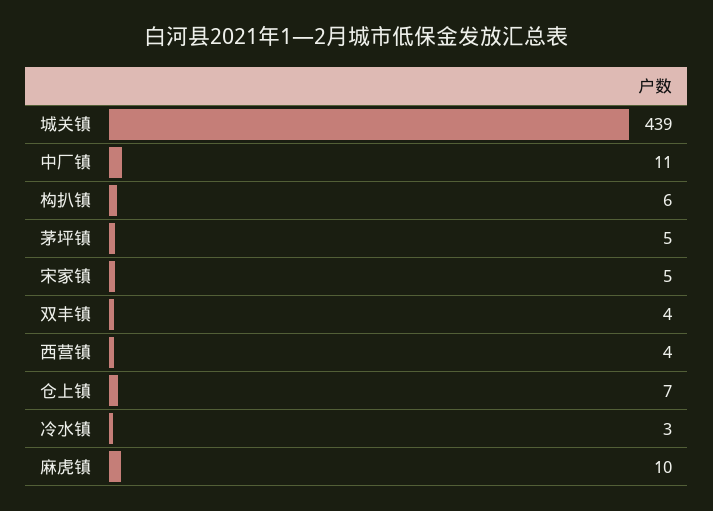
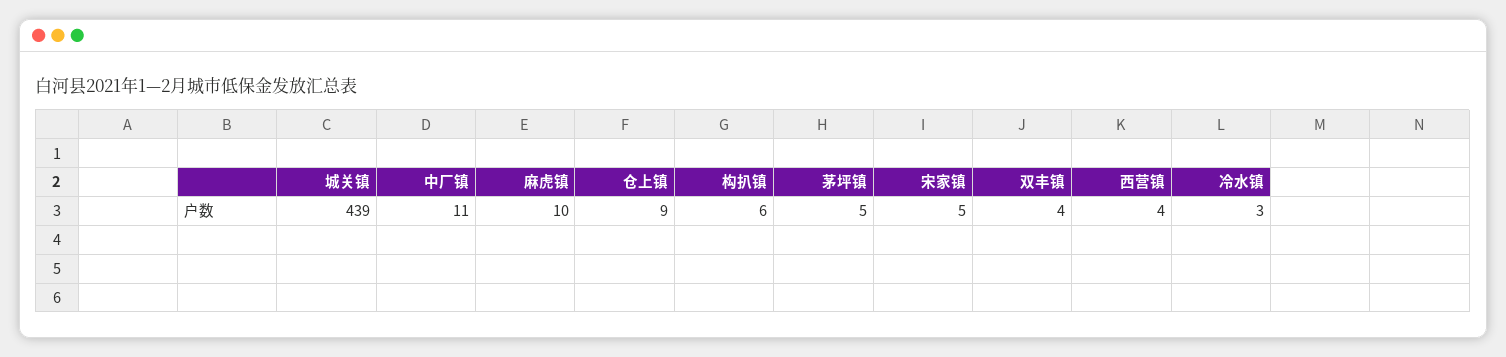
  {
    "城关镇": 439,
    "中厂镇": 11,
    "构扒镇": 6,
    "茅坪镇": 5,
    "宋家镇": 5,
    "双丰镇": 4,
    "西营镇": 4,
-   "仓上镇": 7,
+   "仓上镇": 9,
    "冷水镇": 3,
    "麻虎镇": 10
  }

